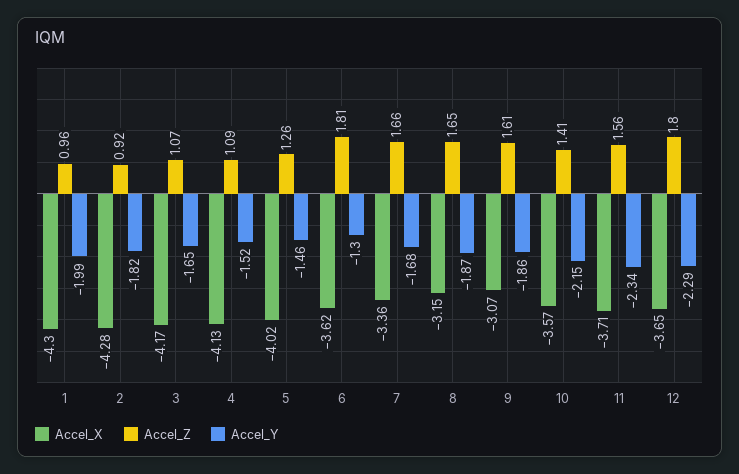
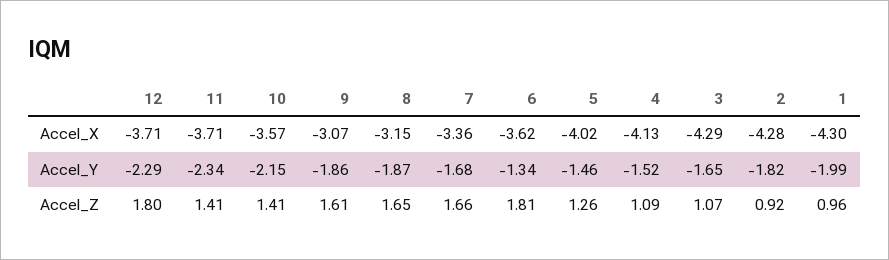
  {
    "Accel_X": {
      "1": -4.3,
      "2": -4.28,
-     "3": -4.17,
+     "3": -4.29,
      "4": -4.13,
      "5": -4.02,
      "6": -3.62,
      "7": -3.36,
      "8": -3.15,
      "9": -3.07,
      "10": -3.57,
      "11": -3.71,
-     "12": -3.65
+     "12": -3.71
    },
    "Accel_Z": {
      "1": 0.96,
      "2": 0.92,
      "3": 1.07,
      "4": 1.09,
      "5": 1.26,
      "6": 1.81,
      "7": 1.66,
      "8": 1.65,
      "9": 1.61,
      "10": 1.41,
-     "11": 1.56,
+     "11": 1.41,
      "12": 1.8
    },
    "Accel_Y": {
      "1": -1.99,
      "2": -1.82,
      "3": -1.65,
      "4": -1.52,
      "5": -1.46,
-     "6": -1.3,
+     "6": -1.34,
      "7": -1.68,
      "8": -1.87,
      "9": -1.86,
      "10": -2.15,
      "11": -2.34,
      "12": -2.29
    }
  }

